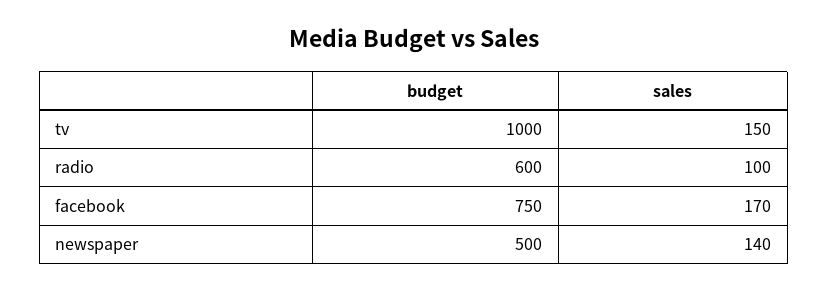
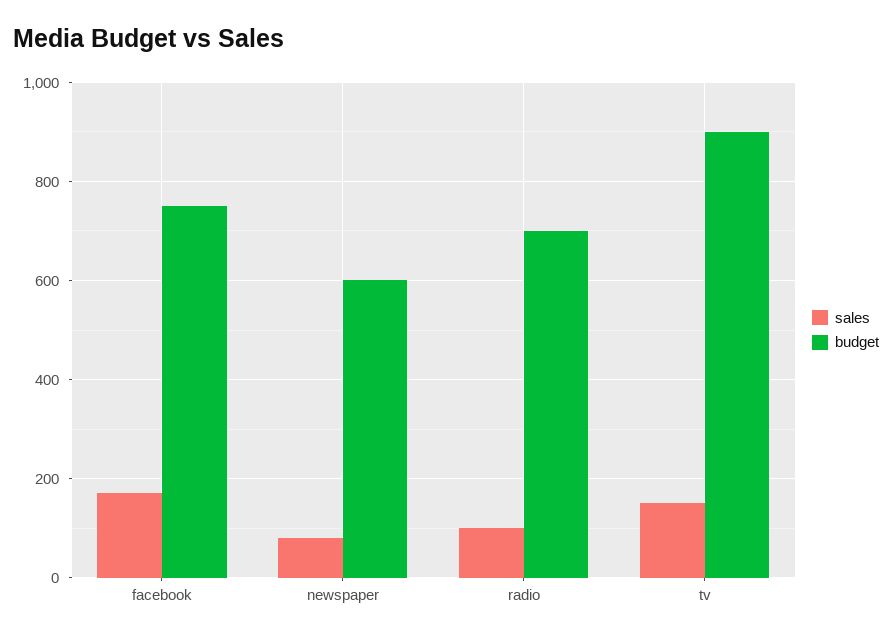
  {
    "budget": {
-     "tv": 1000,
+     "tv": 900,
-     "radio": 600,
+     "radio": 700,
      "facebook": 750,
-     "newspaper": 500
+     "newspaper": 600
    },
    "sales": {
      "tv": 150,
      "radio": 100,
      "facebook": 170,
-     "newspaper": 140
+     "newspaper": 80
    }
  }

